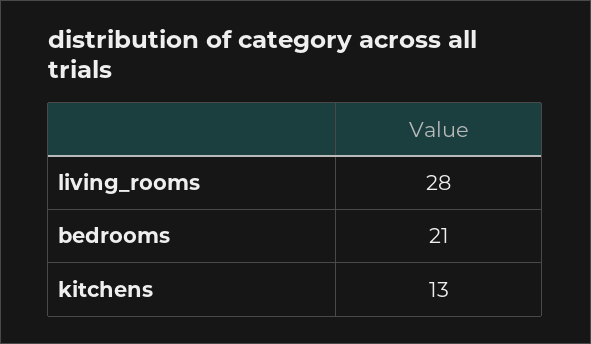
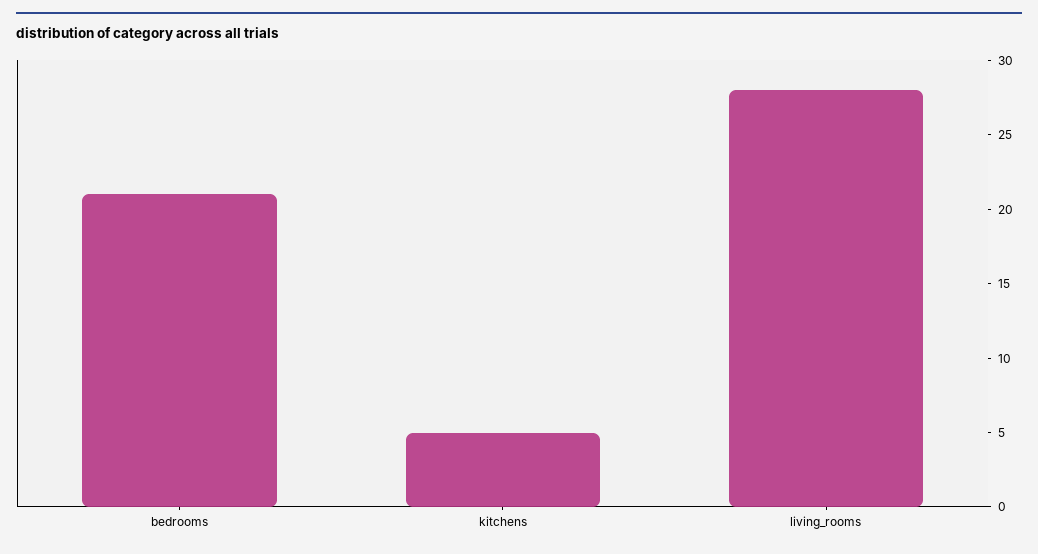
  {
    "living_rooms": 28,
    "bedrooms": 21,
-   "kitchens": 13
+   "kitchens": 5
  }

